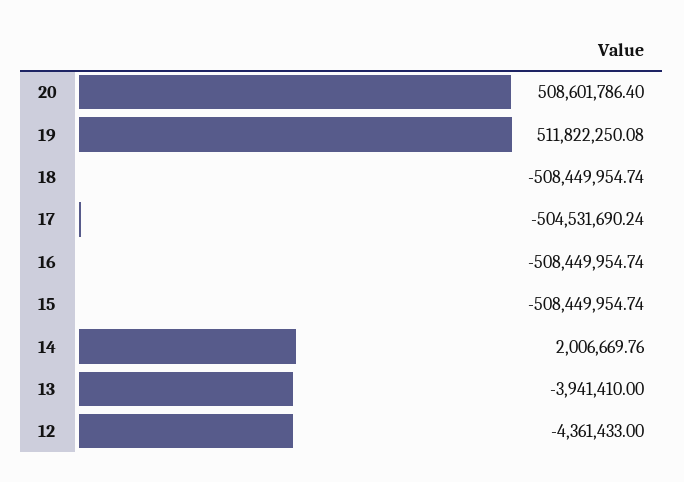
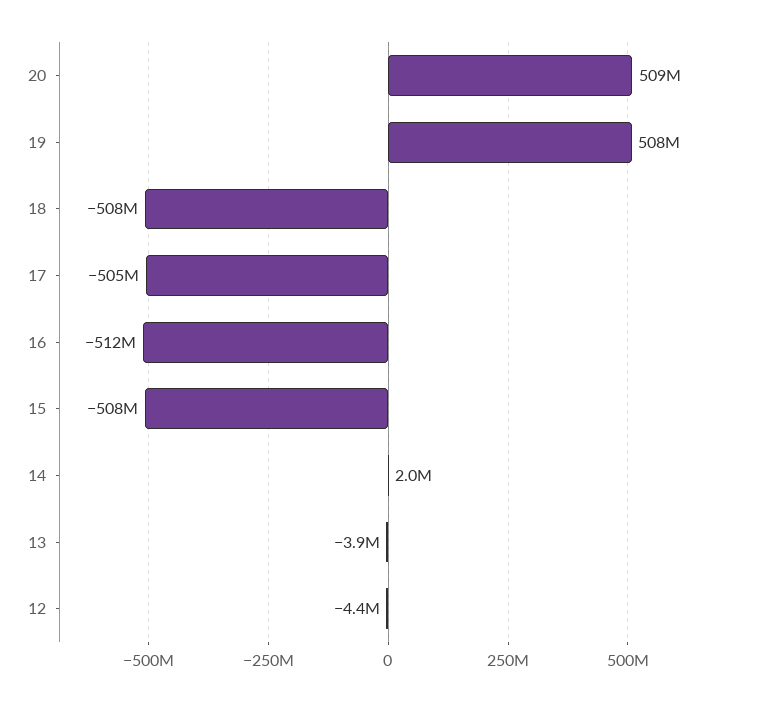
  {
    "20": 508601786.4,
-   "19": 511822250.08,
+   "19": 508000000,
    "18": -508449954.74,
    "17": -504531690.24,
-   "16": -508449954.74,
+   "16": -512000000,
    "15": -508449954.74,
    "14": 2006669.76,
    "13": -3941410,
    "12": -4361433
  }

